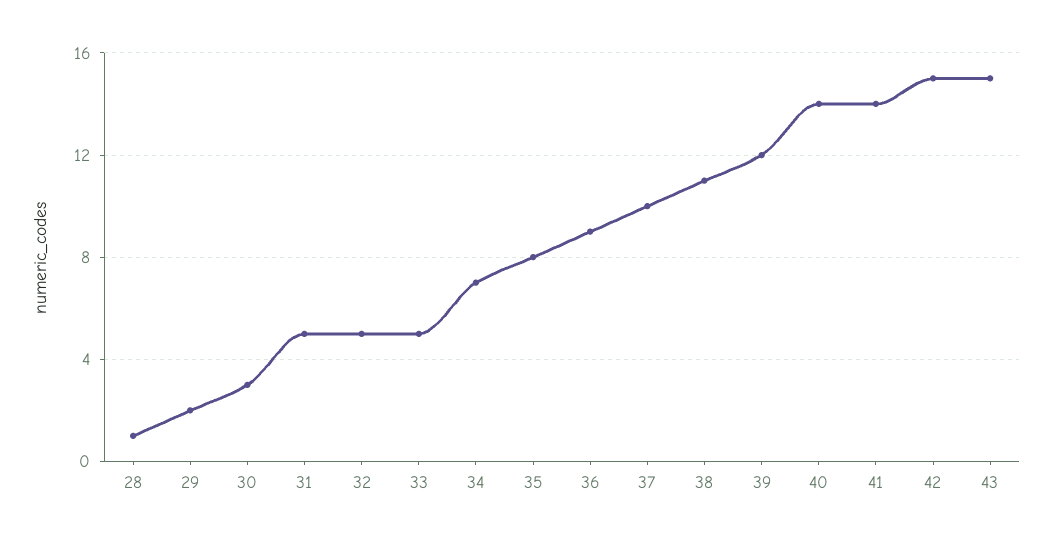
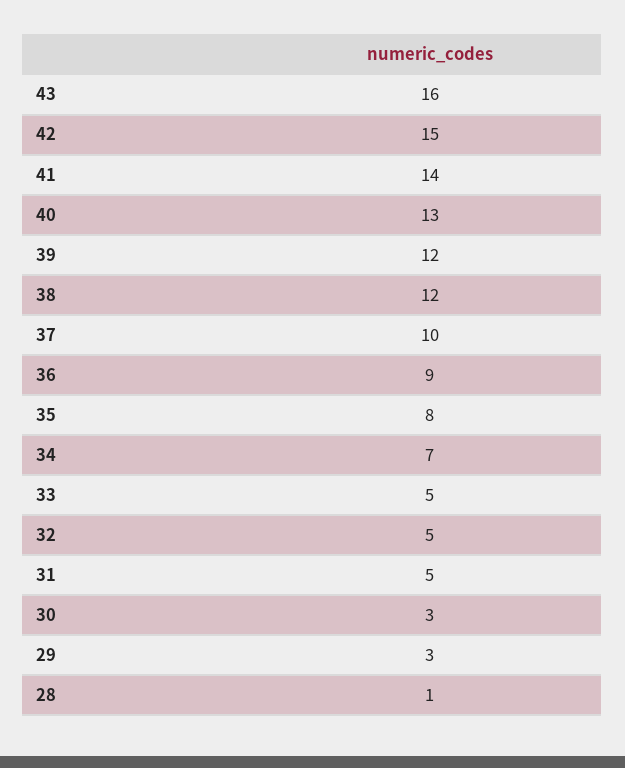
  {
    "28": 1,
-   "29": 2,
+   "29": 3,
    "30": 3,
    "31": 5,
    "32": 5,
    "33": 5,
    "34": 7,
    "35": 8,
    "36": 9,
    "37": 10,
-   "38": 11,
+   "38": 12,
    "39": 12,
-   "40": 14,
+   "40": 13,
    "41": 14,
    "42": 15,
-   "43": 15
+   "43": 16
  }

